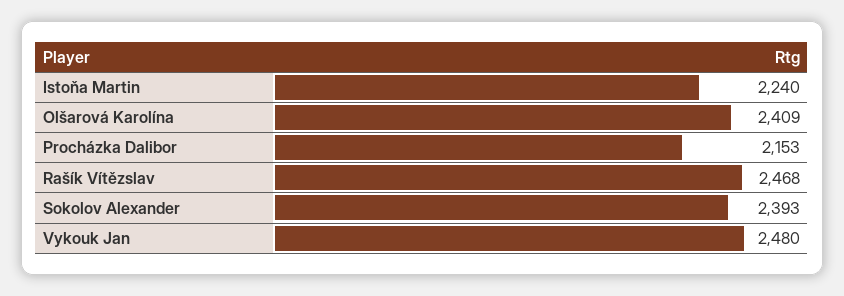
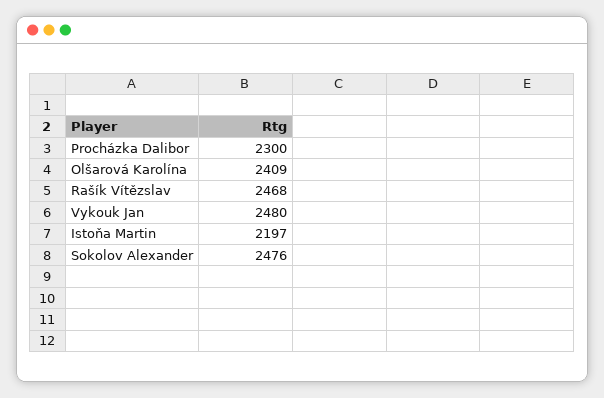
  {
-   "Istoňa Martin": 2240,
+   "Istoňa Martin": 2197,
    "Olšarová Karolína": 2409,
-   "Procházka Dalibor": 2153,
+   "Procházka Dalibor": 2300,
    "Rašík Vítězslav": 2468,
-   "Sokolov Alexander": 2393,
+   "Sokolov Alexander": 2476,
    "Vykouk Jan": 2480
  }

